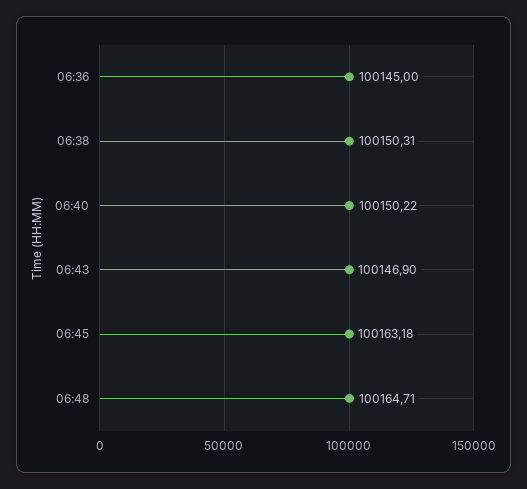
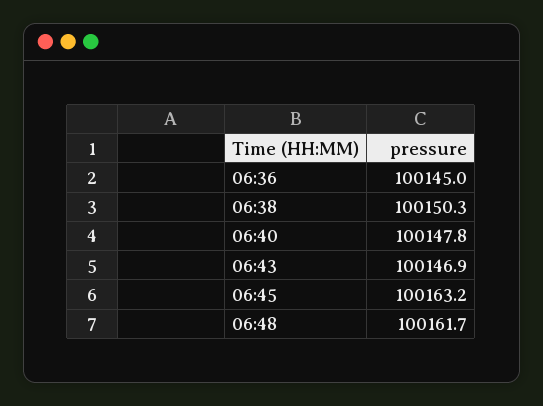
  {
    "06:36": 100145,
    "06:38": 100150.31,
-   "06:40": 100150.22,
+   "06:40": 100147.8,
    "06:43": 100146.9,
    "06:45": 100163.18,
-   "06:48": 100164.71
+   "06:48": 100161.7
  }

